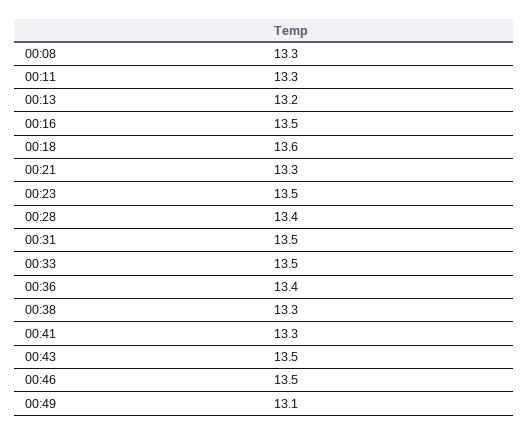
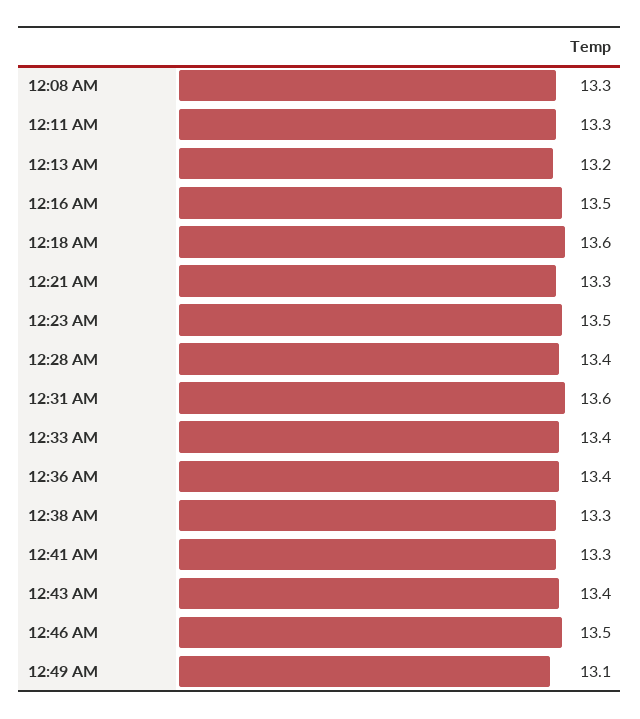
  {
    "00:08": 13.3,
    "00:11": 13.3,
    "00:13": 13.2,
    "00:16": 13.5,
    "00:18": 13.6,
    "00:21": 13.3,
    "00:23": 13.5,
    "00:28": 13.4,
-   "00:31": 13.5,
+   "00:31": 13.6,
-   "00:33": 13.5,
+   "00:33": 13.4,
    "00:36": 13.4,
    "00:38": 13.3,
    "00:41": 13.3,
-   "00:43": 13.5,
+   "00:43": 13.4,
    "00:46": 13.5,
    "00:49": 13.1
  }

